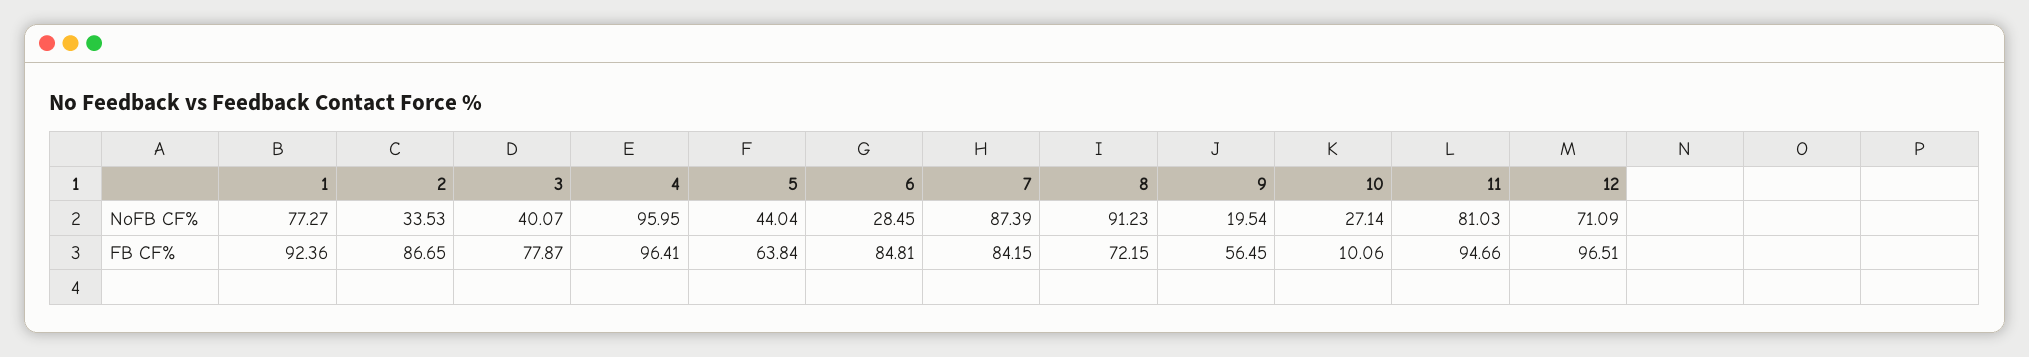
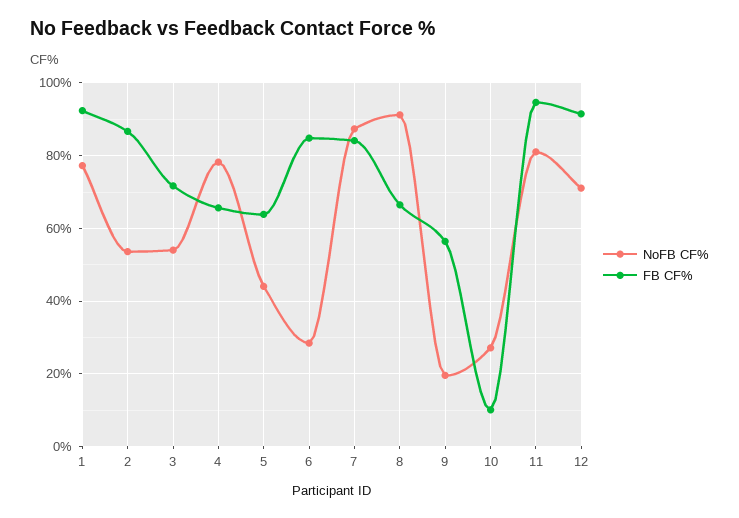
  {
    "NoFB CF%": {
      "1": 77.27,
-     "2": 33.53,
+     "2": 54,
-     "3": 40.07,
+     "3": 54,
-     "4": 95.95,
+     "4": 78,
      "5": 44.04,
      "6": 28.45,
      "7": 87.39,
      "8": 91.23,
      "9": 19.54,
      "10": 27.14,
      "11": 81.03,
      "12": 71.09
    },
    "FB CF%": {
      "1": 92.36,
      "2": 86.65,
-     "3": 77.87,
+     "3": 72,
-     "4": 96.41,
+     "4": 66,
      "5": 63.84,
      "6": 84.81,
      "7": 84.15,
-     "8": 72.15,
+     "8": 66,
      "9": 56.45,
      "10": 10.06,
      "11": 94.66,
-     "12": 96.51
+     "12": 92
    }
  }

